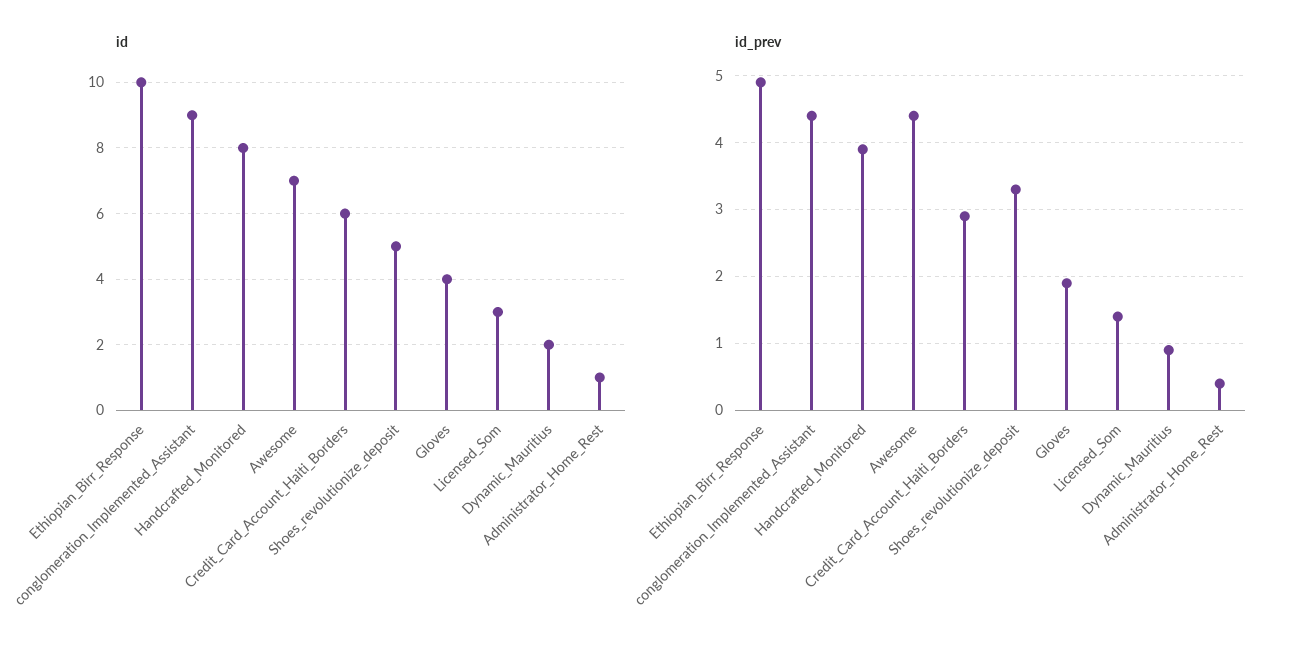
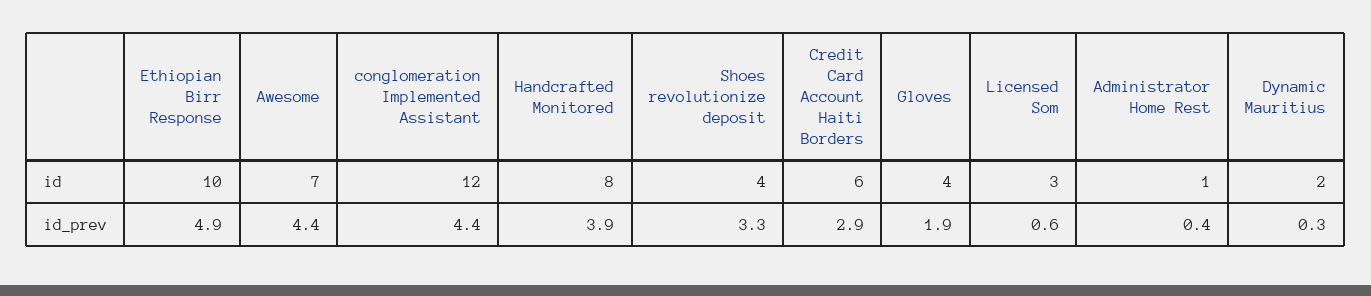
  {
    "id": {
      "Ethiopian_Birr_Response": 10,
-     "conglomeration_Implemented_Assistant": 9,
+     "conglomeration_Implemented_Assistant": 12,
      "Handcrafted_Monitored": 8,
      "Awesome": 7,
      "Credit_Card_Account_Haiti_Borders": 6,
-     "Shoes_revolutionize_deposit": 5,
+     "Shoes_revolutionize_deposit": 4,
      "Gloves": 4,
      "Licensed_Som": 3,
      "Dynamic_Mauritius": 2,
      "Administrator_Home_Rest": 1
    },
    "id_prev": {
      "Ethiopian_Birr_Response": 4.9,
      "conglomeration_Implemented_Assistant": 4.4,
      "Handcrafted_Monitored": 3.9,
      "Awesome": 4.4,
      "Credit_Card_Account_Haiti_Borders": 2.9,
      "Shoes_revolutionize_deposit": 3.3,
      "Gloves": 1.9,
-     "Licensed_Som": 1.4,
+     "Licensed_Som": 0.6,
-     "Dynamic_Mauritius": 0.9,
+     "Dynamic_Mauritius": 0.3,
      "Administrator_Home_Rest": 0.4
    }
  }

